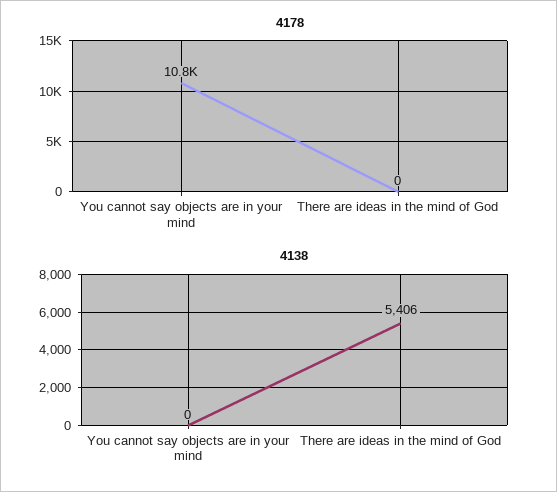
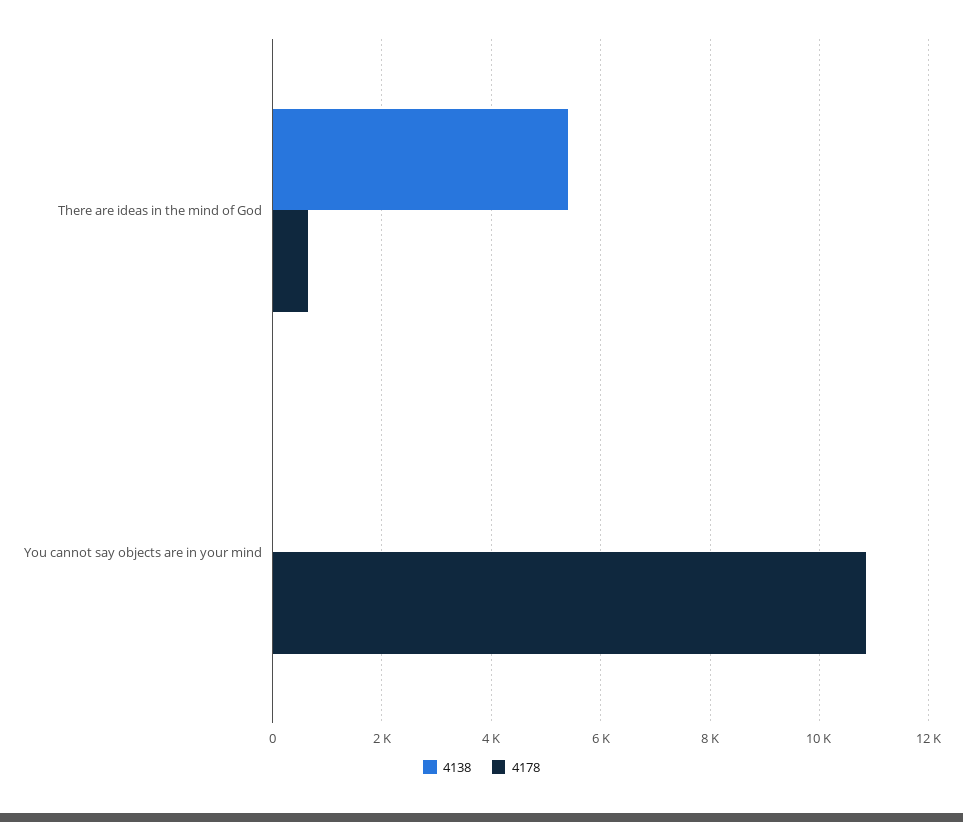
  {
    "4178": {
      "You cannot say objects are in your mind": 10800,
-     "There are ideas in the mind of God": 0
+     "There are ideas in the mind of God": 600
    },
    "4138": {
      "You cannot say objects are in your mind": 0,
      "There are ideas in the mind of God": 5406
    }
  }

